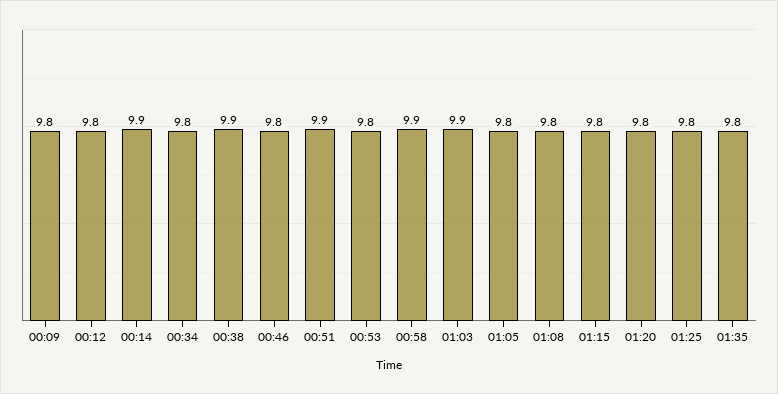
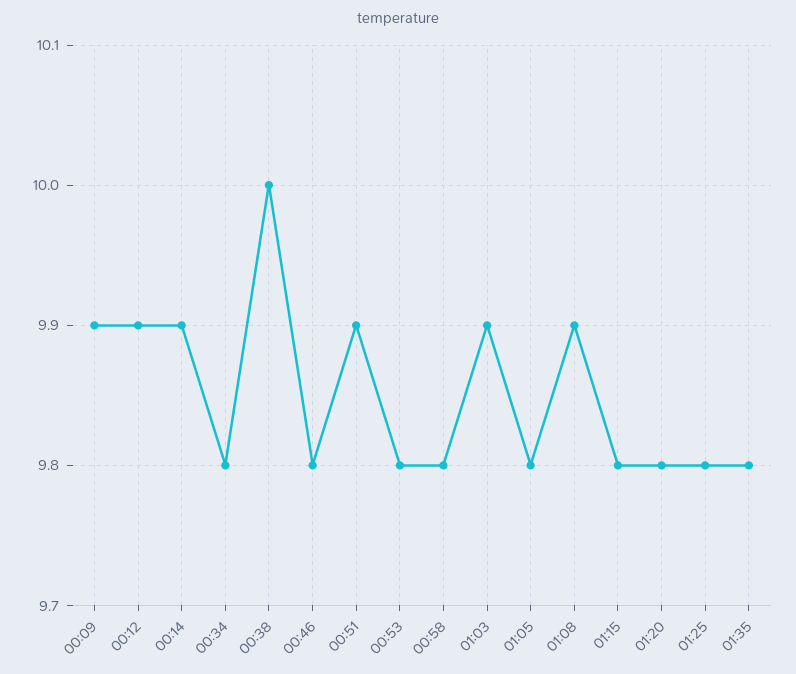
  {
-   "00:09": 9.8,
+   "00:09": 9.9,
-   "00:12": 9.8,
+   "00:12": 9.9,
    "00:14": 9.9,
    "00:34": 9.8,
-   "00:38": 9.9,
+   "00:38": 10,
    "00:46": 9.8,
    "00:51": 9.9,
    "00:53": 9.8,
-   "00:58": 9.9,
+   "00:58": 9.8,
    "01:03": 9.9,
    "01:05": 9.8,
-   "01:08": 9.8,
+   "01:08": 9.9,
    "01:15": 9.8,
    "01:20": 9.8,
    "01:25": 9.8,
    "01:35": 9.8
  }

